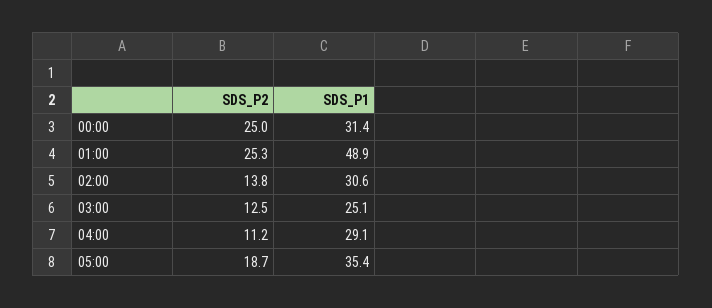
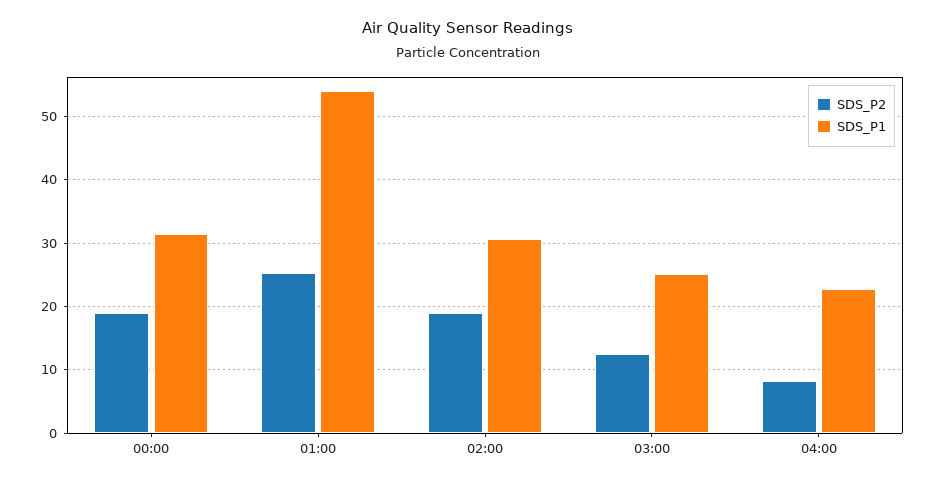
  {
    "SDS_P2": {
-     "00:00": 25,
+     "00:00": 19,
      "01:00": 25.3,
-     "02:00": 13.8,
+     "02:00": 19,
      "03:00": 12.5,
-     "04:00": 11.2,
+     "04:00": 8
-     "05:00": 18.7
    },
    "SDS_P1": {
      "00:00": 31.4,
-     "01:00": 48.9,
+     "01:00": 54,
      "02:00": 30.6,
      "03:00": 25.1,
-     "04:00": 29.1,
+     "04:00": 23
-     "05:00": 35.4
    }
  }

